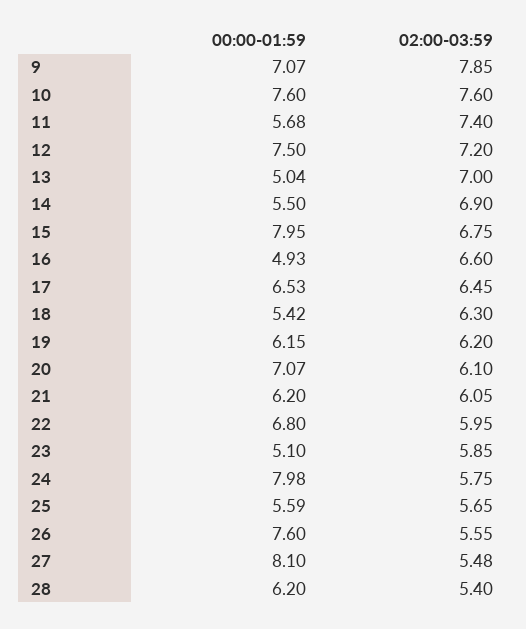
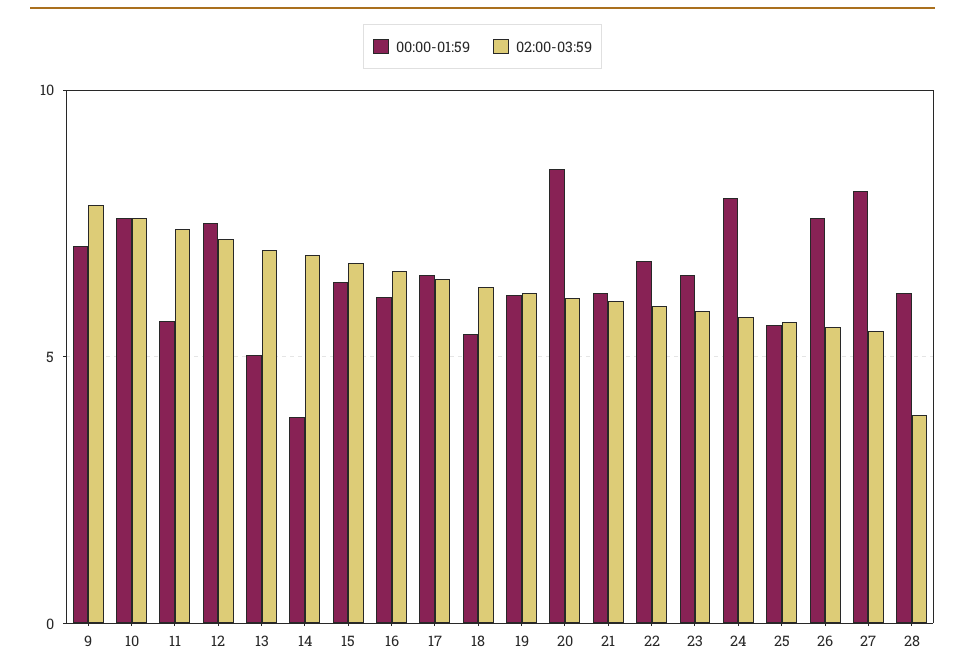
  {
    "00:00-01:59": {
      "9": 7.07,
      "10": 7.6,
      "11": 5.68,
      "12": 7.5,
      "13": 5.04,
-     "14": 5.5,
+     "14": 4,
-     "15": 7.95,
+     "15": 6.5,
-     "16": 4.93,
+     "16": 6,
      "17": 6.53,
      "18": 5.42,
      "19": 6.15,
-     "20": 7.07,
+     "20": 8.5,
      "21": 6.2,
      "22": 6.8,
-     "23": 5.1,
+     "23": 6.5,
      "24": 7.98,
      "25": 5.59,
      "26": 7.6,
      "27": 8.1,
      "28": 6.2
    },
    "02:00-03:59": {
      "9": 7.85,
      "10": 7.6,
      "11": 7.4,
      "12": 7.2,
      "13": 7,
      "14": 6.9,
      "15": 6.75,
      "16": 6.6,
      "17": 6.45,
      "18": 6.3,
      "19": 6.2,
      "20": 6.1,
      "21": 6.05,
      "22": 5.95,
      "23": 5.85,
      "24": 5.75,
      "25": 5.65,
      "26": 5.55,
      "27": 5.48,
-     "28": 5.4
+     "28": 4
    }
  }

